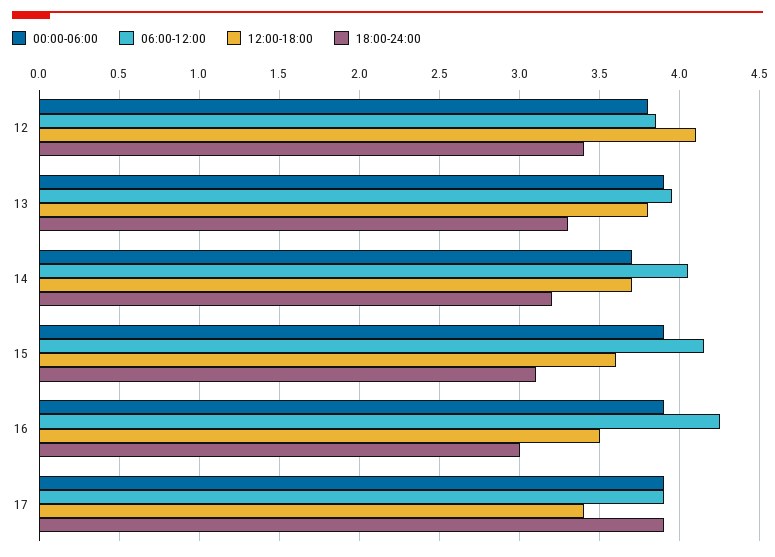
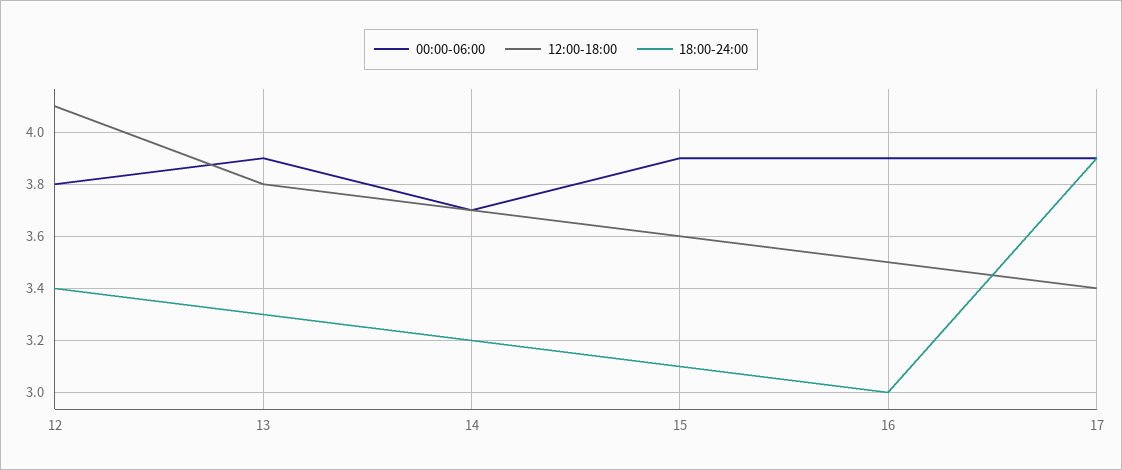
  {
    "00:00-06:00": {
      "12": 3.8,
      "13": 3.9,
      "14": 3.7,
      "15": 3.9,
      "16": 3.9,
      "17": 3.9
    },
-   "06:00-12:00": {
-     "12": 3.85,
-     "13": 3.95,
-     "14": 4.05,
-     "15": 4.15,
-     "16": 4.25,
-     "17": 3.9
-   },
    "12:00-18:00": {
      "12": 4.1,
      "13": 3.8,
      "14": 3.7,
      "15": 3.6,
      "16": 3.5,
      "17": 3.4
    },
    "18:00-24:00": {
      "12": 3.4,
      "13": 3.3,
      "14": 3.2,
      "15": 3.1,
      "16": 3,
      "17": 3.9
    }
  }

